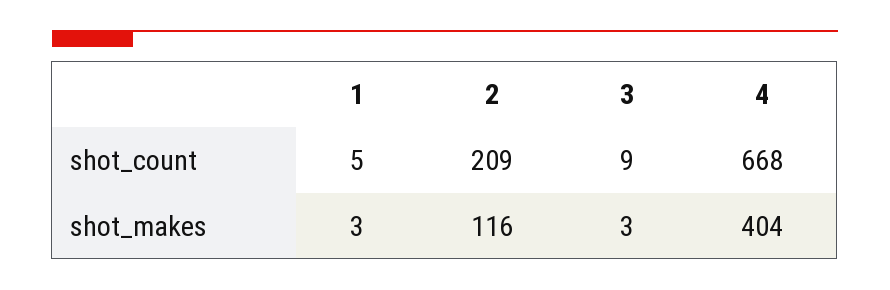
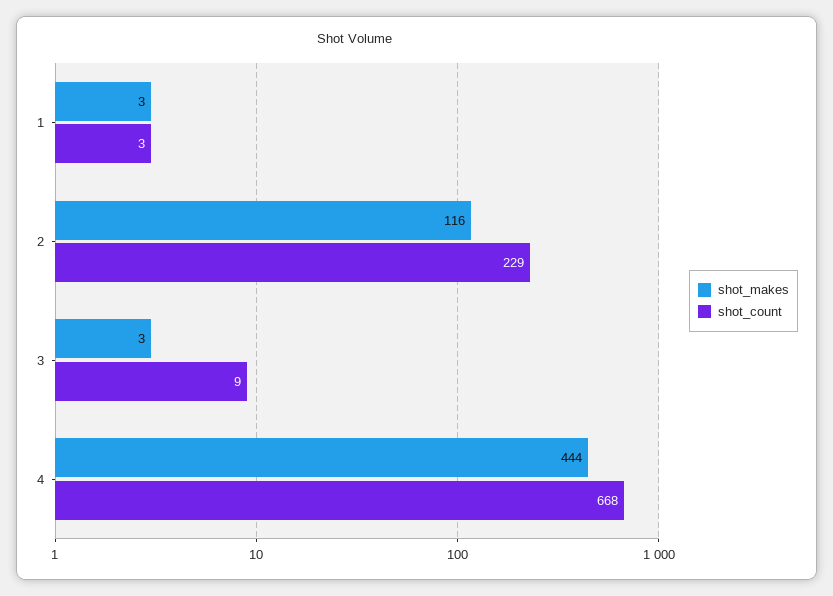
  {
    "shot_count": {
-     "1": 5,
+     "1": 3,
-     "2": 209,
+     "2": 229,
      "3": 9,
      "4": 668
    },
    "shot_makes": {
      "1": 3,
      "2": 116,
      "3": 3,
-     "4": 404
+     "4": 444
    }
  }

